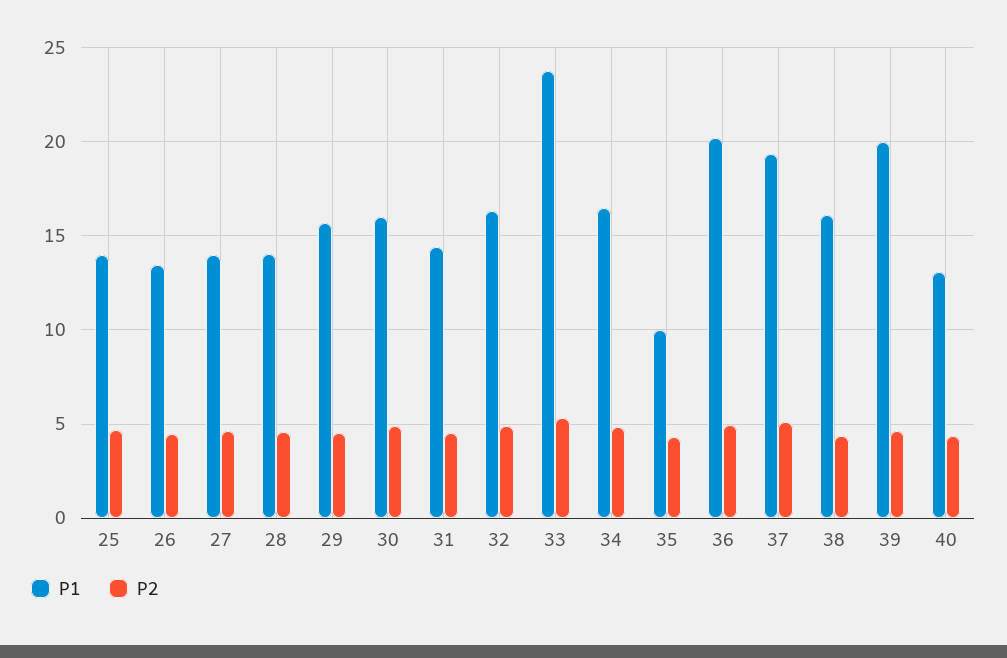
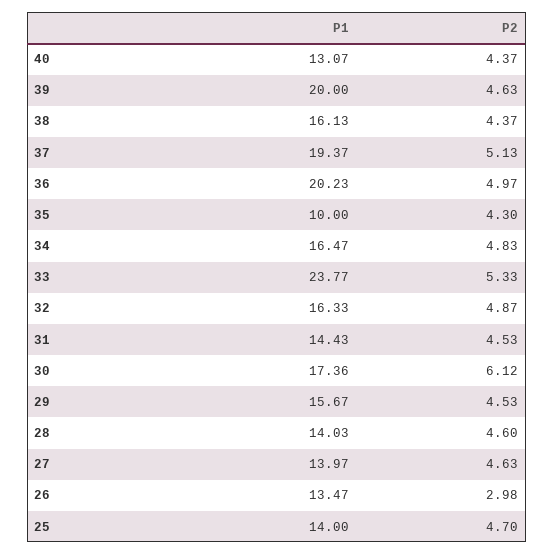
  {
    "P1": {
      "25": 14,
      "26": 13.47,
      "27": 13.97,
      "28": 14.03,
      "29": 15.67,
-     "30": 16,
+     "30": 17.36,
      "31": 14.43,
      "32": 16.33,
      "33": 23.77,
      "34": 16.47,
      "35": 10,
      "36": 20.23,
      "37": 19.37,
      "38": 16.13,
      "39": 20,
      "40": 13.07
    },
    "P2": {
      "25": 4.7,
-     "26": 4.5,
+     "26": 2.98,
      "27": 4.63,
      "28": 4.6,
      "29": 4.53,
-     "30": 5,
+     "30": 6.12,
      "31": 4.53,
      "32": 4.87,
      "33": 5.33,
      "34": 4.83,
      "35": 4.3,
      "36": 4.97,
      "37": 5.13,
      "38": 4.37,
      "39": 4.63,
      "40": 4.37
    }
  }

